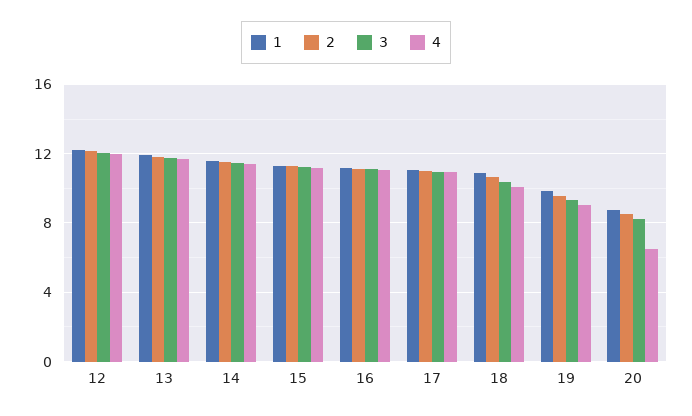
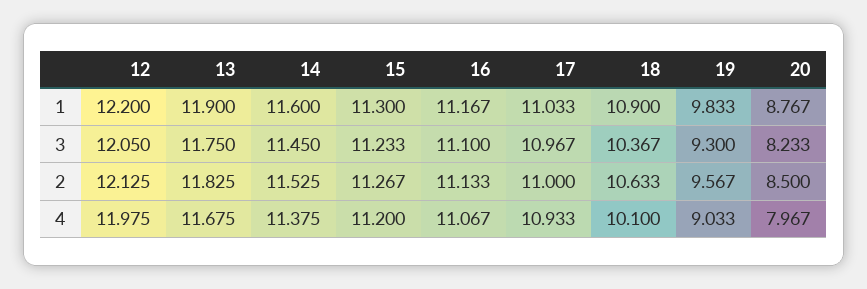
  {
    "1": {
      "12": 12.2,
      "13": 11.9,
      "14": 11.6,
      "15": 11.3,
      "16": 11.167,
      "17": 11.033,
      "18": 10.9,
      "19": 9.833,
      "20": 8.767
    },
    "2": {
      "12": 12.125,
      "13": 11.825,
      "14": 11.525,
      "15": 11.267,
      "16": 11.133,
      "17": 11,
      "18": 10.633,
      "19": 9.567,
      "20": 8.5
    },
    "3": {
      "12": 12.05,
      "13": 11.75,
      "14": 11.45,
      "15": 11.233,
      "16": 11.1,
      "17": 10.967,
      "18": 10.367,
      "19": 9.3,
      "20": 8.233
    },
    "4": {
      "12": 11.975,
      "13": 11.675,
      "14": 11.375,
      "15": 11.2,
      "16": 11.067,
      "17": 10.933,
      "18": 10.1,
      "19": 9.033,
-     "20": 6.5
+     "20": 7.967
    }
  }

